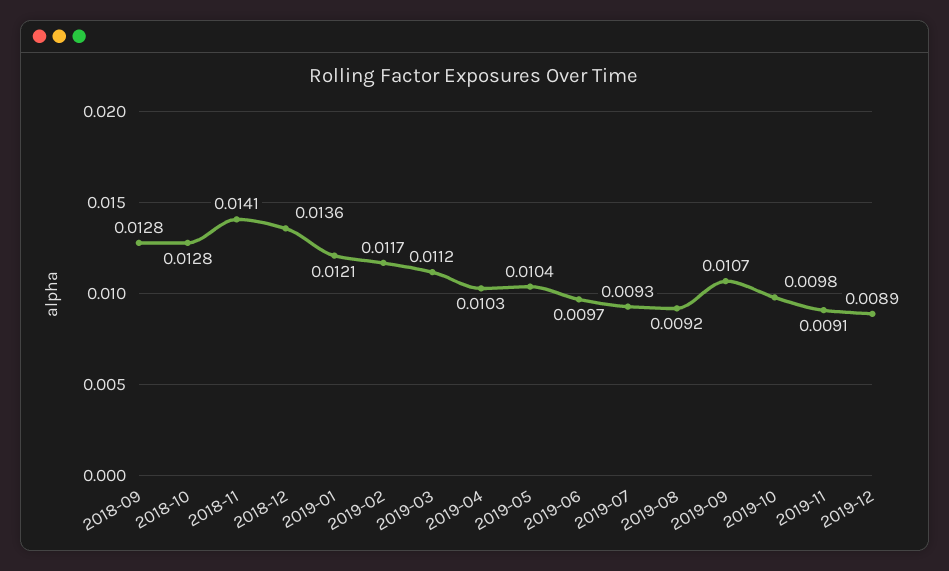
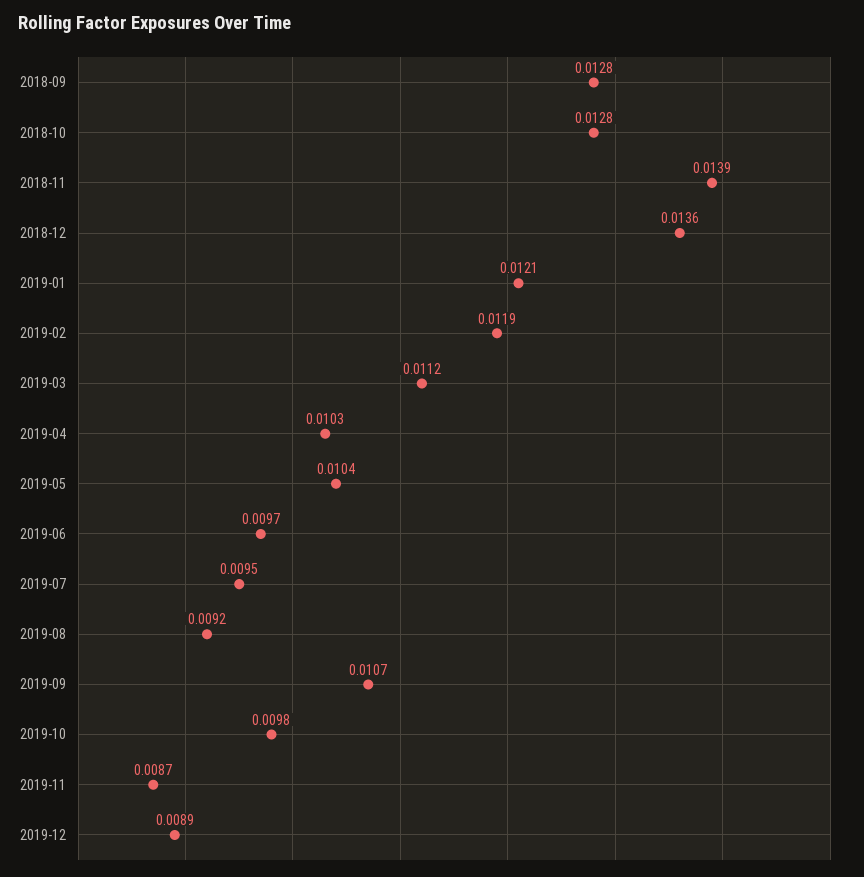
  {
    "2018-09": 0.0128,
    "2018-10": 0.0128,
-   "2018-11": 0.0141,
+   "2018-11": 0.0139,
    "2018-12": 0.0136,
    "2019-01": 0.0121,
-   "2019-02": 0.0117,
+   "2019-02": 0.0119,
    "2019-03": 0.0112,
    "2019-04": 0.0103,
    "2019-05": 0.0104,
    "2019-06": 0.0097,
-   "2019-07": 0.0093,
+   "2019-07": 0.0095,
    "2019-08": 0.0092,
    "2019-09": 0.0107,
    "2019-10": 0.0098,
-   "2019-11": 0.0091,
+   "2019-11": 0.0087,
    "2019-12": 0.0089
  }

